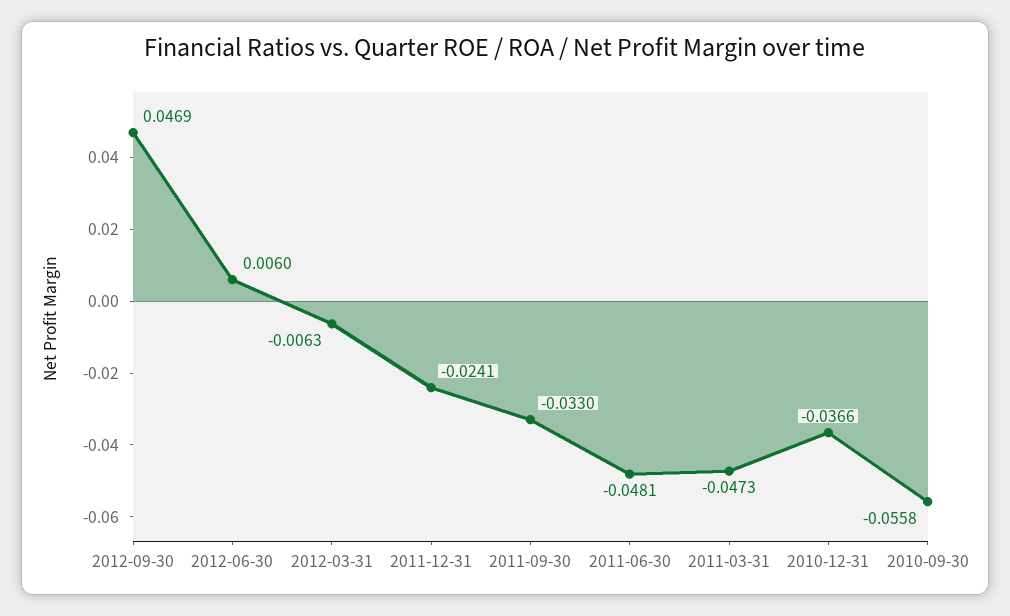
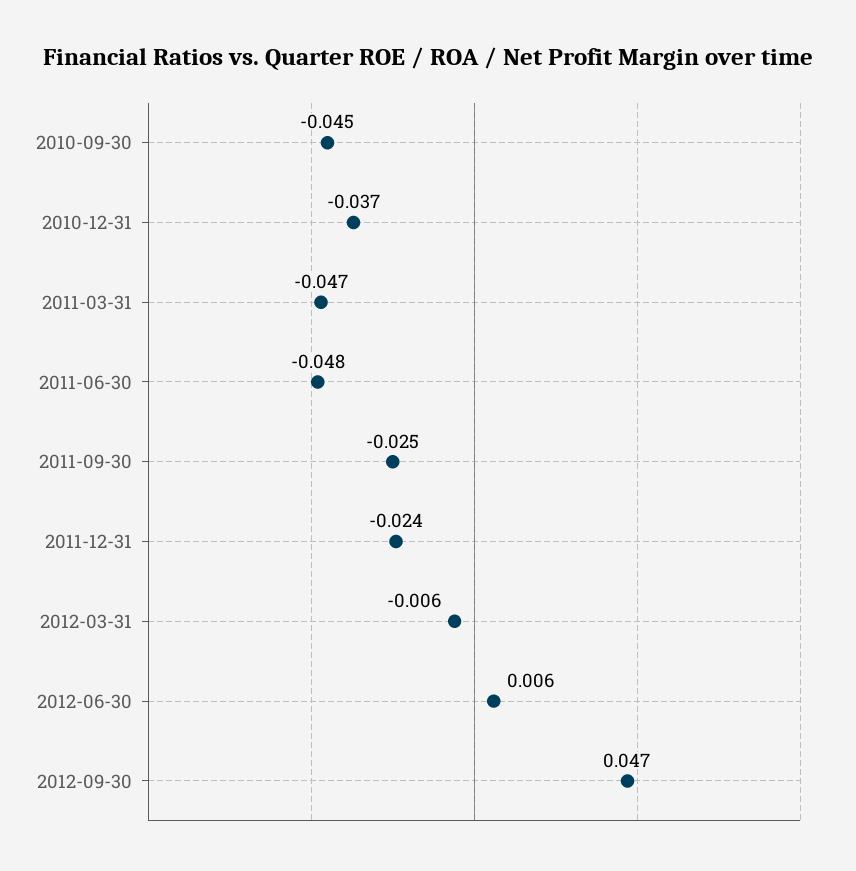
  {
    "2012-09-30": 0.0469,
    "2012-06-30": 0.006,
    "2012-03-31": -0.0063,
    "2011-12-31": -0.0241,
-   "2011-09-30": -0.033,
+   "2011-09-30": -0.025,
    "2011-06-30": -0.0481,
    "2011-03-31": -0.0473,
    "2010-12-31": -0.0366,
-   "2010-09-30": -0.0558
+   "2010-09-30": -0.045
  }

